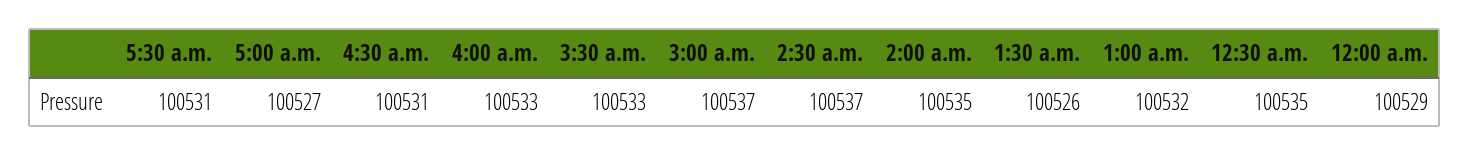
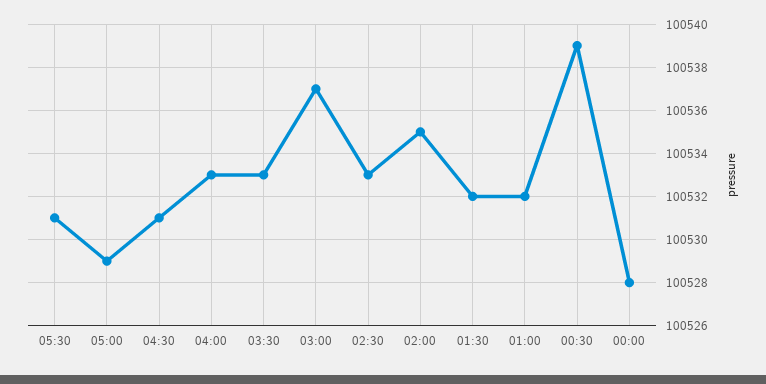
  {
    "5:30 a.m.": 100531,
-   "5:00 a.m.": 100527,
+   "5:00 a.m.": 100529,
    "4:30 a.m.": 100531,
    "4:00 a.m.": 100533,
    "3:30 a.m.": 100533,
    "3:00 a.m.": 100537,
-   "2:30 a.m.": 100537,
+   "2:30 a.m.": 100533,
    "2:00 a.m.": 100535,
-   "1:30 a.m.": 100526,
+   "1:30 a.m.": 100532,
    "1:00 a.m.": 100532,
-   "12:30 a.m.": 100535,
+   "12:30 a.m.": 100539,
-   "12:00 a.m.": 100529
+   "12:00 a.m.": 100528
  }

